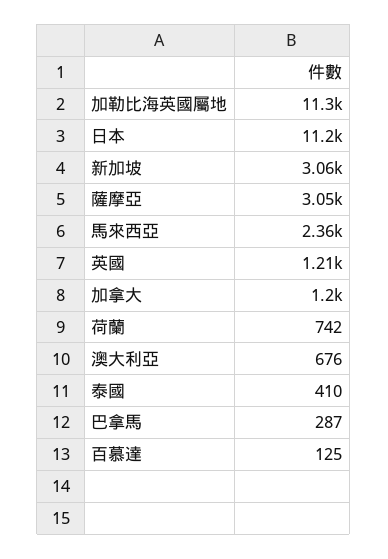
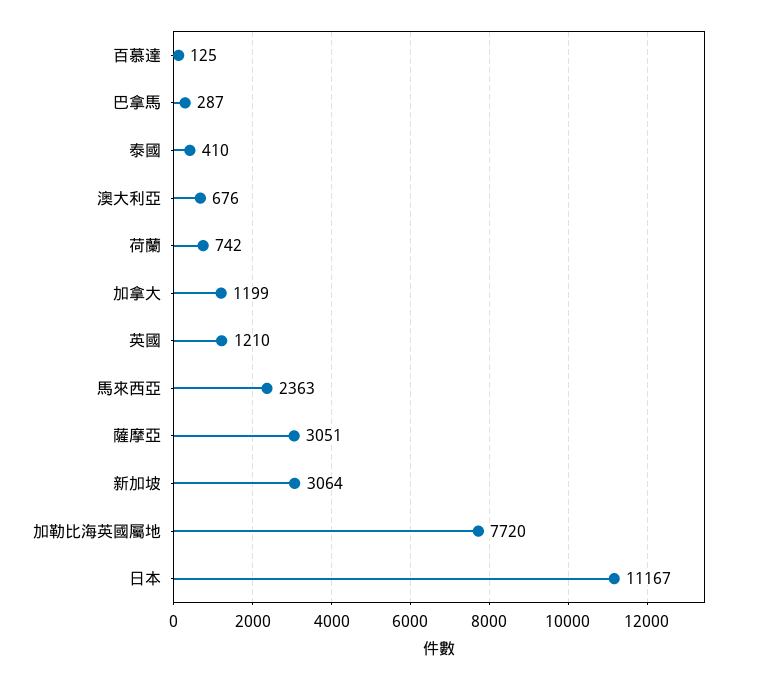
  {
-   "加勒比海英國屬地": 11300,
+   "加勒比海英國屬地": 7720,
    "日本": 11167,
    "新加坡": 3064,
    "薩摩亞": 3051,
    "馬來西亞": 2363,
    "英國": 1210,
    "加拿大": 1199,
    "荷蘭": 742,
    "澳大利亞": 676,
    "泰國": 410,
    "巴拿馬": 287,
    "百慕達": 125
  }

